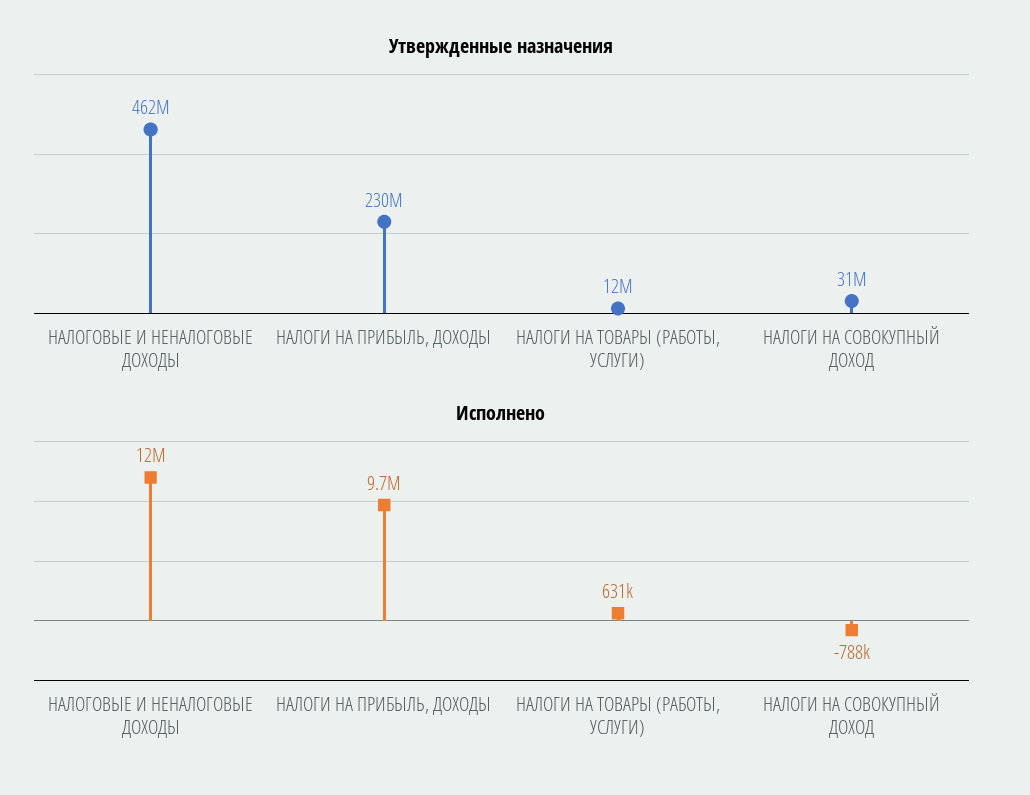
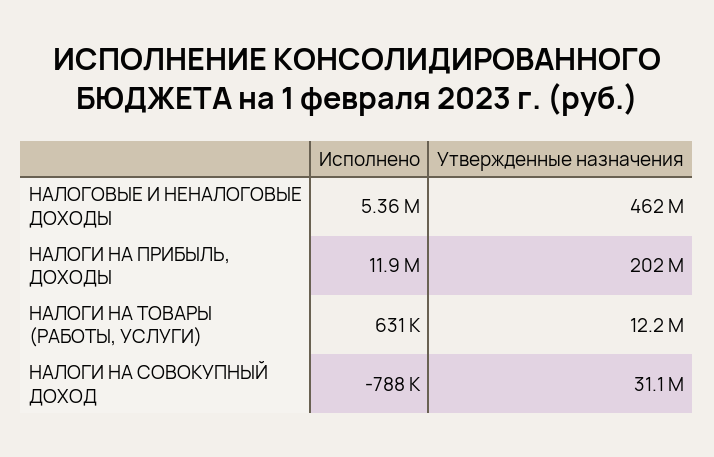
  {
    "Утвержденные назначения": {
      "НАЛОГОВЫЕ И НЕНАЛОГОВЫЕ ДОХОДЫ": 462000000,
-     "НАЛОГИ НА ПРИБЫЛЬ, ДОХОДЫ": 230000000,
+     "НАЛОГИ НА ПРИБЫЛЬ, ДОХОДЫ": 202000000,
      "НАЛОГИ НА ТОВАРЫ (РАБОТЫ, УСЛУГИ)": 12200000,
      "НАЛОГИ НА СОВОКУПНЫЙ ДОХОД": 31100000
    },
    "Исполнено": {
-     "НАЛОГОВЫЕ И НЕНАЛОГОВЫЕ ДОХОДЫ": 12000000,
+     "НАЛОГОВЫЕ И НЕНАЛОГОВЫЕ ДОХОДЫ": 5360000,
-     "НАЛОГИ НА ПРИБЫЛЬ, ДОХОДЫ": 9700000,
+     "НАЛОГИ НА ПРИБЫЛЬ, ДОХОДЫ": 11900000,
      "НАЛОГИ НА ТОВАРЫ (РАБОТЫ, УСЛУГИ)": 631000,
      "НАЛОГИ НА СОВОКУПНЫЙ ДОХОД": -788000
    }
  }

